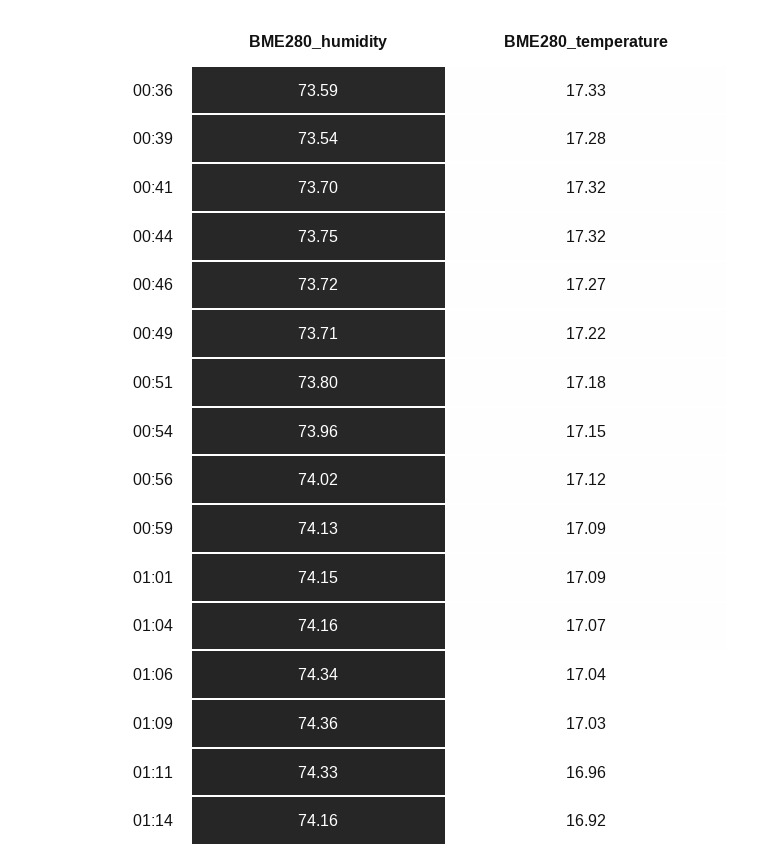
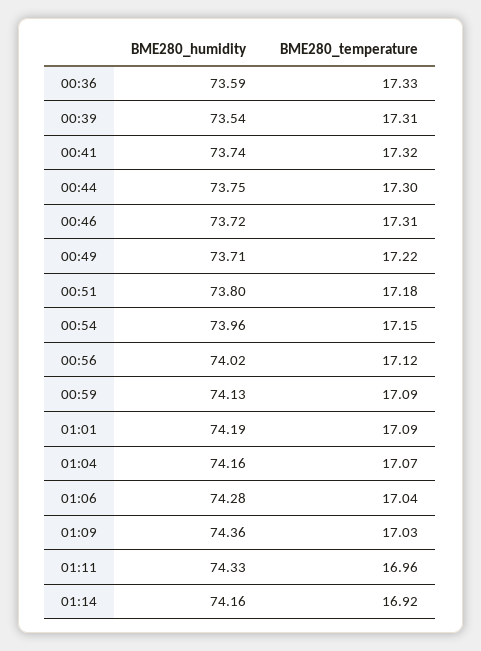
  {
    "BME280_humidity": {
      "00:36": 73.59,
      "00:39": 73.54,
-     "00:41": 73.7,
+     "00:41": 73.74,
      "00:44": 73.75,
      "00:46": 73.72,
      "00:49": 73.71,
      "00:51": 73.8,
      "00:54": 73.96,
      "00:56": 74.02,
      "00:59": 74.13,
-     "01:01": 74.15,
+     "01:01": 74.19,
      "01:04": 74.16,
-     "01:06": 74.34,
+     "01:06": 74.28,
      "01:09": 74.36,
      "01:11": 74.33,
      "01:14": 74.16
    },
    "BME280_temperature": {
      "00:36": 17.33,
-     "00:39": 17.28,
+     "00:39": 17.31,
      "00:41": 17.32,
-     "00:44": 17.32,
+     "00:44": 17.3,
-     "00:46": 17.27,
+     "00:46": 17.31,
      "00:49": 17.22,
      "00:51": 17.18,
      "00:54": 17.15,
      "00:56": 17.12,
      "00:59": 17.09,
      "01:01": 17.09,
      "01:04": 17.07,
      "01:06": 17.04,
      "01:09": 17.03,
      "01:11": 16.96,
      "01:14": 16.92
    }
  }

